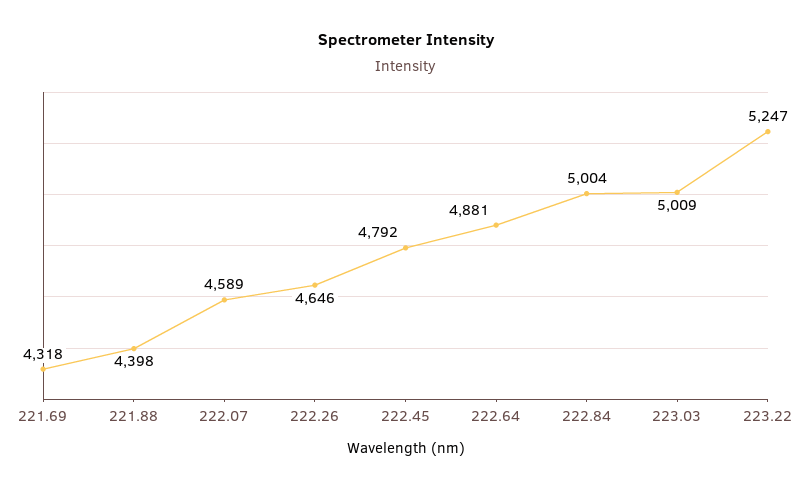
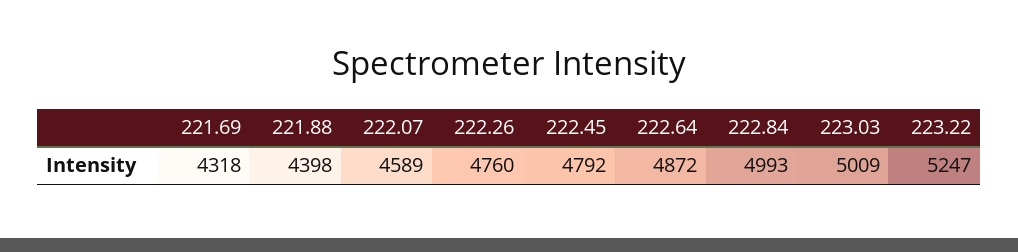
  {
    "221.69": 4318,
    "221.88": 4398,
    "222.07": 4589,
-   "222.26": 4646,
+   "222.26": 4760,
    "222.45": 4792,
-   "222.64": 4881,
+   "222.64": 4872,
-   "222.84": 5004,
+   "222.84": 4993,
    "223.03": 5009,
    "223.22": 5247
  }

